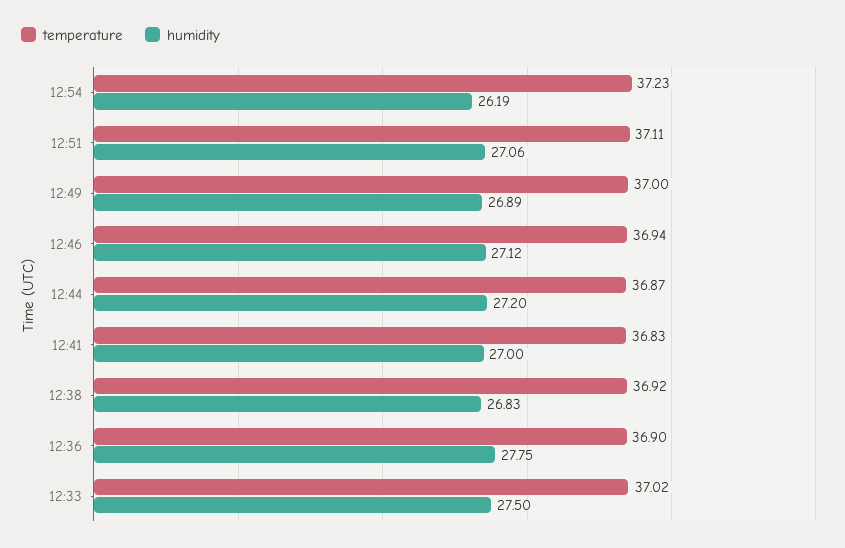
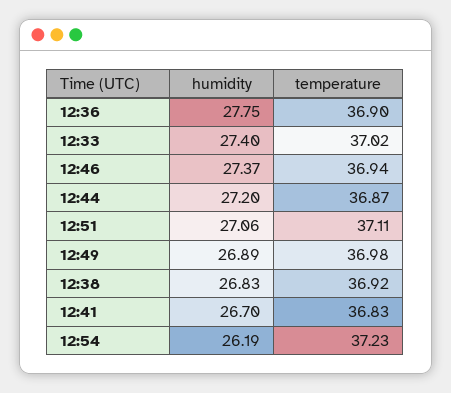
  {
    "temperature": {
      "12:54": 37.23,
      "12:51": 37.11,
-     "12:49": 37,
+     "12:49": 36.98,
      "12:46": 36.94,
      "12:44": 36.87,
      "12:41": 36.83,
      "12:38": 36.92,
      "12:36": 36.9,
      "12:33": 37.02
    },
    "humidity": {
      "12:54": 26.19,
      "12:51": 27.06,
      "12:49": 26.89,
-     "12:46": 27.12,
+     "12:46": 27.37,
      "12:44": 27.2,
-     "12:41": 27,
+     "12:41": 26.7,
      "12:38": 26.83,
      "12:36": 27.75,
-     "12:33": 27.5
+     "12:33": 27.4
    }
  }

